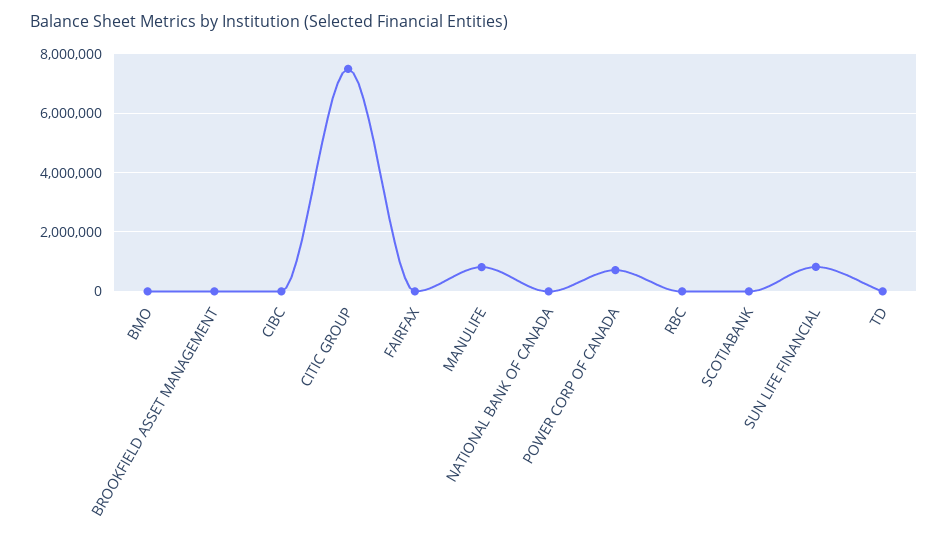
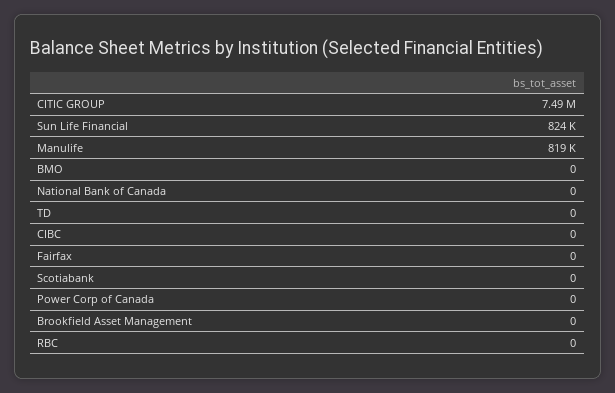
  {
    "BMO": 0,
    "BROOKFIELD ASSET MANAGEMENT": 0,
    "CIBC": 0,
    "CITIC GROUP": 7490000,
    "FAIRFAX": 0,
    "MANULIFE": 819000,
    "NATIONAL BANK OF CANADA": 0,
-   "POWER CORP OF CANADA": 750000,
+   "POWER CORP OF CANADA": 0,
    "RBC": 0,
    "SCOTIABANK": 0,
    "SUN LIFE FINANCIAL": 824000,
    "TD": 0
  }

